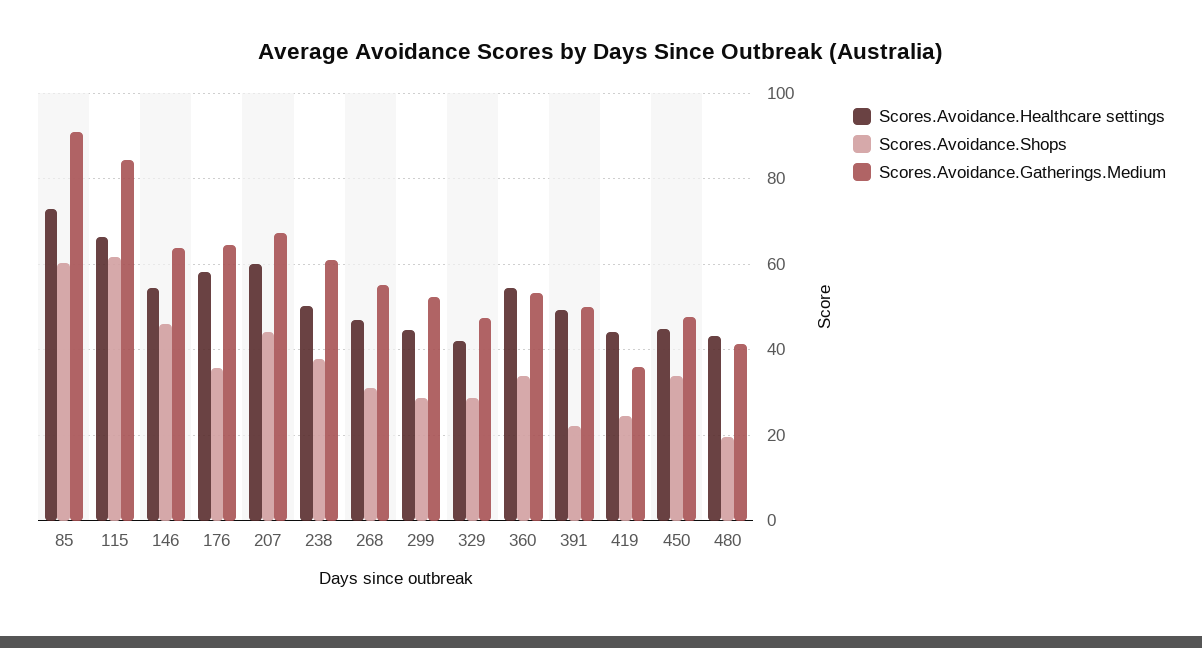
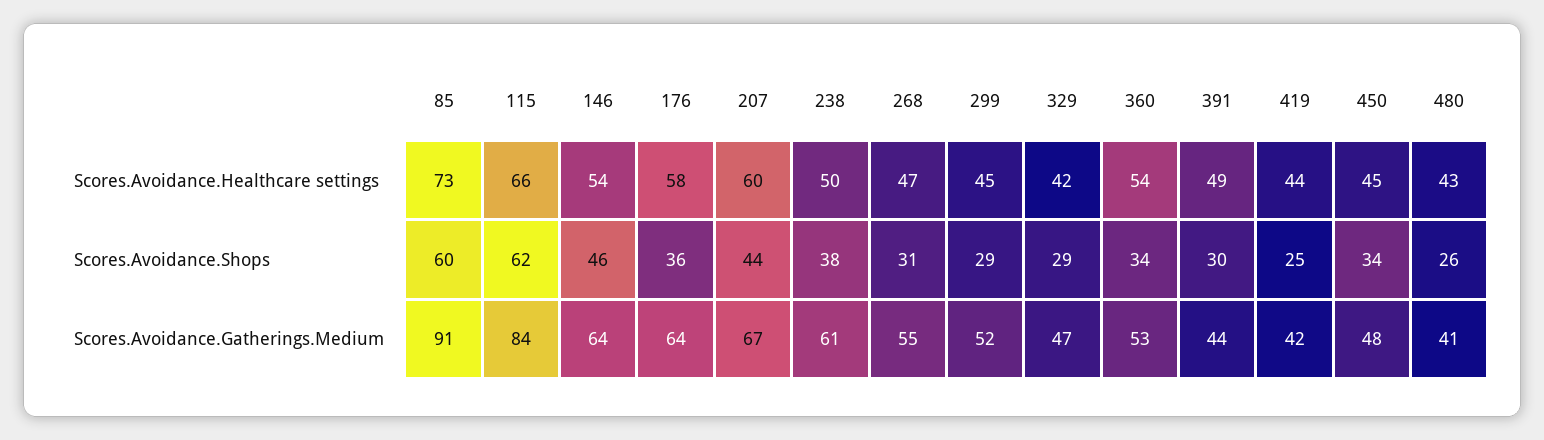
  {
    "Scores.Avoidance.Healthcare settings": {
      "85": 73,
      "115": 66,
      "146": 54,
      "176": 58,
      "207": 60,
      "238": 50,
      "268": 47,
      "299": 45,
      "329": 42,
      "360": 54,
      "391": 49,
      "419": 44,
      "450": 45,
      "480": 43
    },
    "Scores.Avoidance.Shops": {
      "85": 60,
      "115": 62,
      "146": 46,
      "176": 36,
      "207": 44,
      "238": 38,
      "268": 31,
      "299": 29,
      "329": 29,
      "360": 34,
-     "391": 22,
+     "391": 30,
      "419": 25,
      "450": 34,
-     "480": 20
+     "480": 26
    },
    "Scores.Avoidance.Gatherings.Medium": {
      "85": 91,
      "115": 84,
      "146": 64,
      "176": 64,
      "207": 67,
      "238": 61,
      "268": 55,
      "299": 52,
      "329": 47,
      "360": 53,
-     "391": 50,
+     "391": 44,
-     "419": 36,
+     "419": 42,
      "450": 48,
      "480": 41
    }
  }

